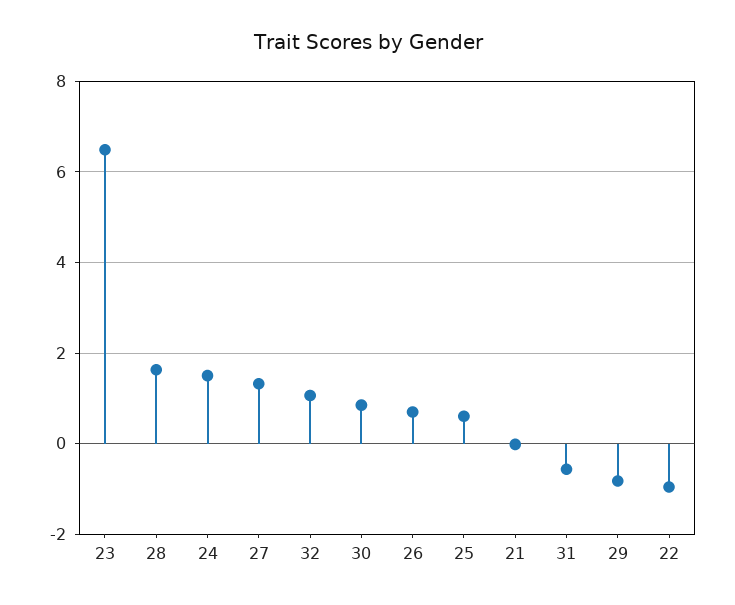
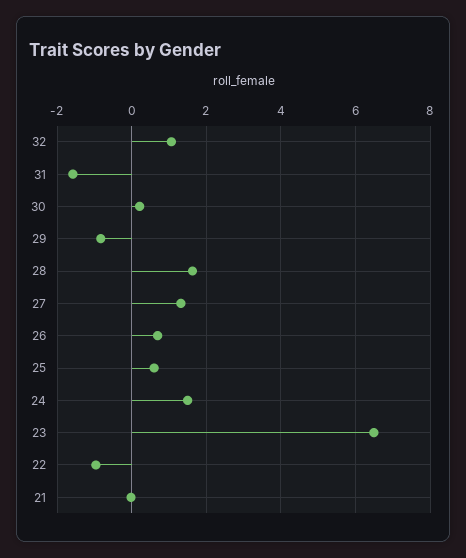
  {
    "23": 6.4,
    "28": 1.6,
    "24": 1.6,
    "27": 1.4,
    "32": 1,
-   "30": 0.8,
+   "30": 0.2,
    "26": 0.6,
    "25": 0.6,
    "21": 0,
-   "31": -0.6,
+   "31": -1.6,
    "29": -0.8,
    "22": -1
  }

